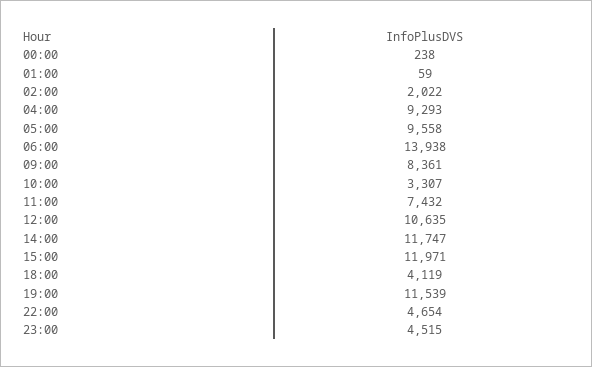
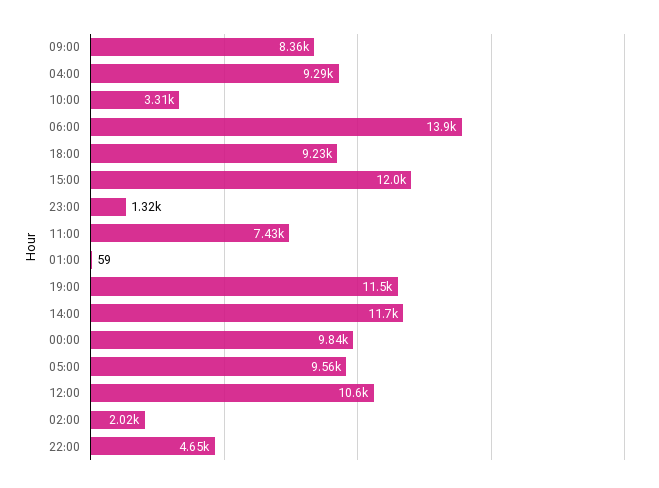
  {
-   "00:00": 238,
+   "00:00": 9840,
    "01:00": 59,
    "02:00": 2022,
    "04:00": 9293,
    "05:00": 9558,
    "06:00": 13938,
    "09:00": 8361,
    "10:00": 3307,
    "11:00": 7432,
    "12:00": 10635,
    "14:00": 11747,
    "15:00": 11971,
-   "18:00": 4119,
+   "18:00": 9230,
    "19:00": 11539,
    "22:00": 4654,
-   "23:00": 4515
+   "23:00": 1320
  }

